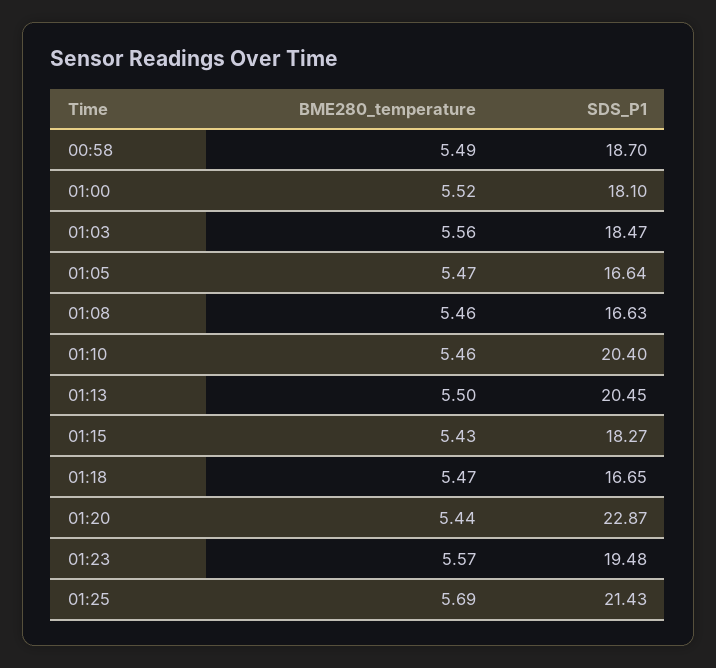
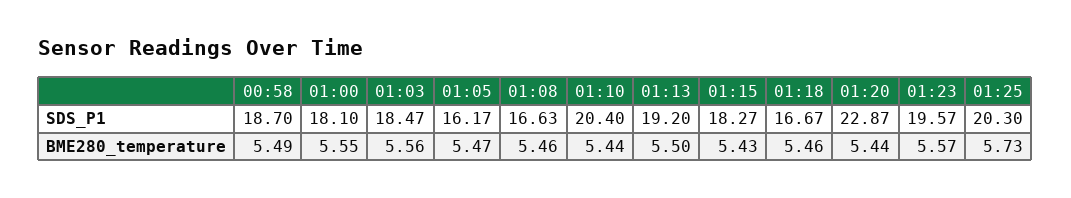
  {
    "BME280_temperature": {
      "00:58": 5.49,
-     "01:00": 5.52,
+     "01:00": 5.55,
      "01:03": 5.56,
      "01:05": 5.47,
      "01:08": 5.46,
-     "01:10": 5.46,
+     "01:10": 5.44,
      "01:13": 5.5,
      "01:15": 5.43,
-     "01:18": 5.47,
+     "01:18": 5.46,
      "01:20": 5.44,
      "01:23": 5.57,
-     "01:25": 5.69
+     "01:25": 5.73
    },
    "SDS_P1": {
      "00:58": 18.7,
      "01:00": 18.1,
      "01:03": 18.47,
-     "01:05": 16.64,
+     "01:05": 16.17,
      "01:08": 16.63,
      "01:10": 20.4,
-     "01:13": 20.45,
+     "01:13": 19.2,
      "01:15": 18.27,
-     "01:18": 16.65,
+     "01:18": 16.67,
      "01:20": 22.87,
-     "01:23": 19.48,
+     "01:23": 19.57,
-     "01:25": 21.43
+     "01:25": 20.3
    }
  }

